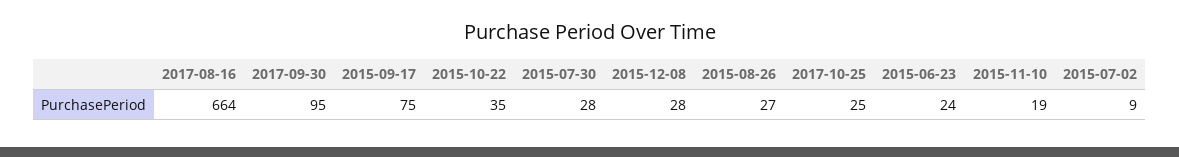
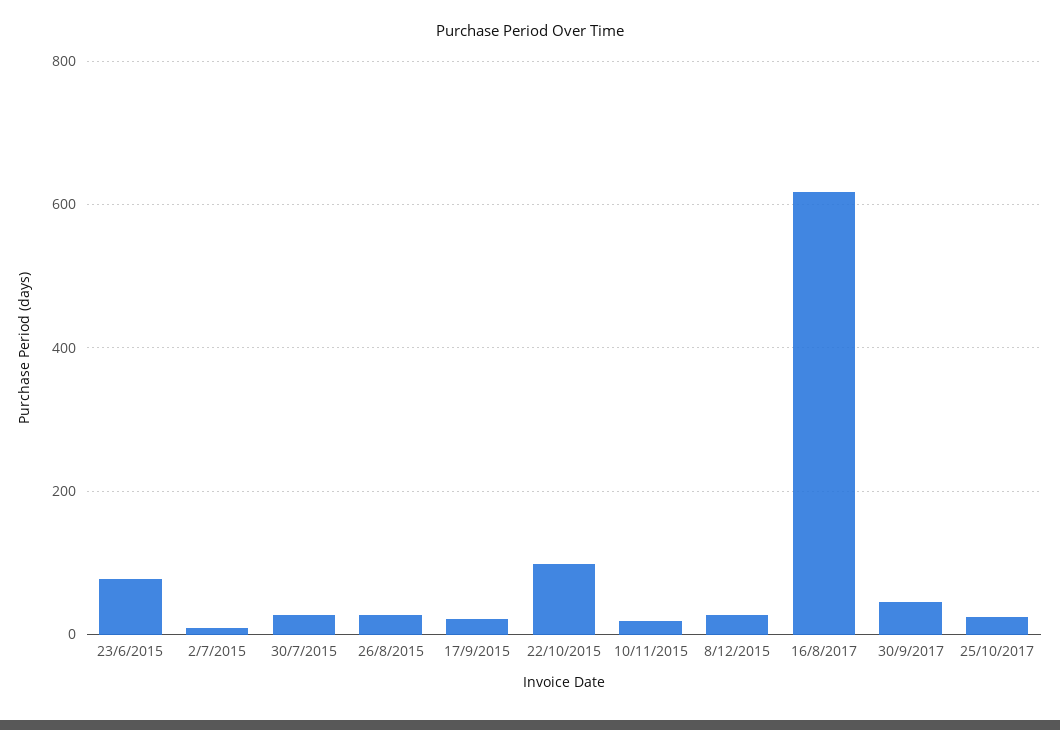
  {
-   "2017-08-16": 664,
+   "2017-08-16": 620,
-   "2017-09-30": 95,
+   "2017-09-30": 40,
-   "2015-09-17": 75,
+   "2015-09-17": 20,
-   "2015-10-22": 35,
+   "2015-10-22": 100,
    "2015-07-30": 28,
    "2015-12-08": 28,
    "2015-08-26": 27,
    "2017-10-25": 25,
-   "2015-06-23": 24,
+   "2015-06-23": 80,
    "2015-11-10": 19,
    "2015-07-02": 9
  }

